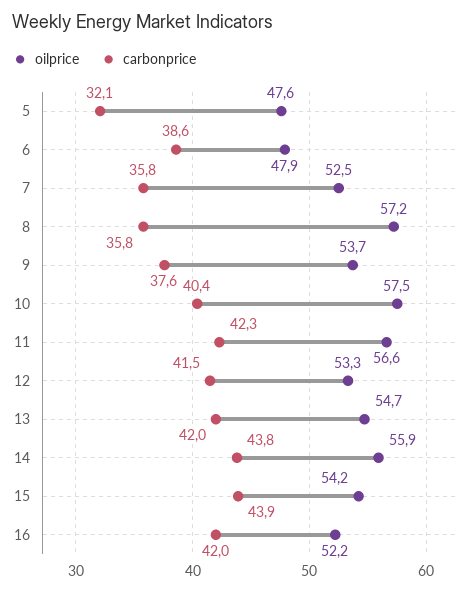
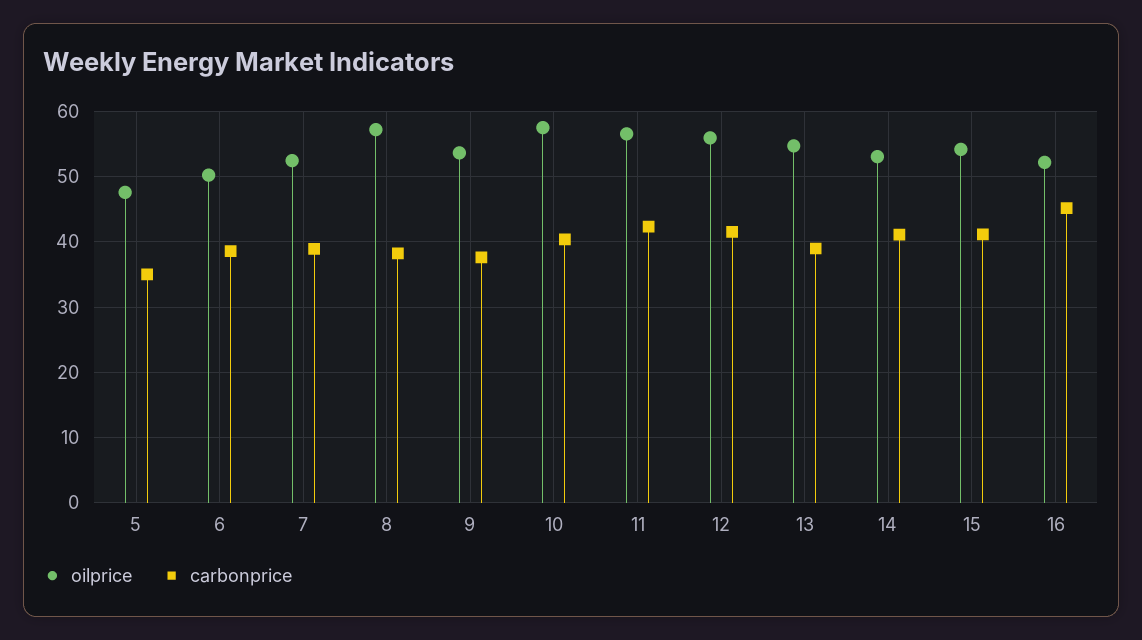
  {
    "oilprice": {
      "5": 47.6,
-     "6": 47.9,
+     "6": 50,
      "7": 52.5,
      "8": 57.2,
      "9": 53.7,
      "10": 57.5,
      "11": 56.6,
-     "12": 53.3,
+     "12": 56,
      "13": 54.7,
-     "14": 55.9,
+     "14": 53,
      "15": 54.2,
      "16": 52.2
    },
    "carbonprice": {
-     "5": 32.1,
+     "5": 35,
      "6": 38.6,
-     "7": 35.8,
+     "7": 39,
-     "8": 35.8,
+     "8": 38,
      "9": 37.6,
      "10": 40.4,
      "11": 42.3,
      "12": 41.5,
-     "13": 42,
+     "13": 39,
-     "14": 43.8,
+     "14": 41,
-     "15": 43.9,
+     "15": 41,
-     "16": 42
+     "16": 45
    }
  }

